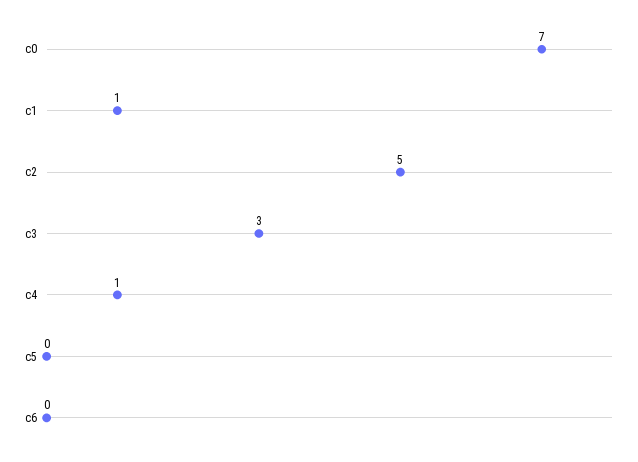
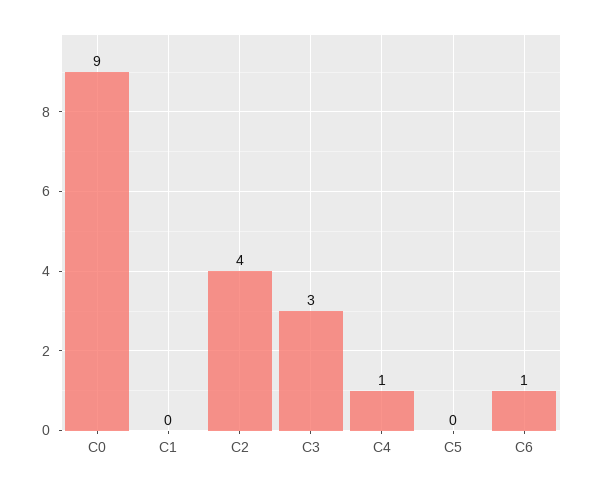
  {
-   "c0": 7,
+   "c0": 9,
-   "c1": 1,
+   "c1": 0,
-   "c2": 5,
+   "c2": 4,
    "c3": 3,
    "c4": 1,
    "c5": 0,
-   "c6": 0
+   "c6": 1
  }

